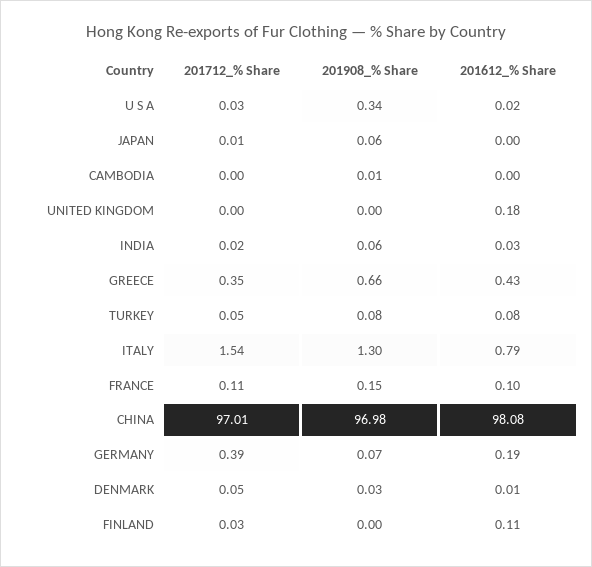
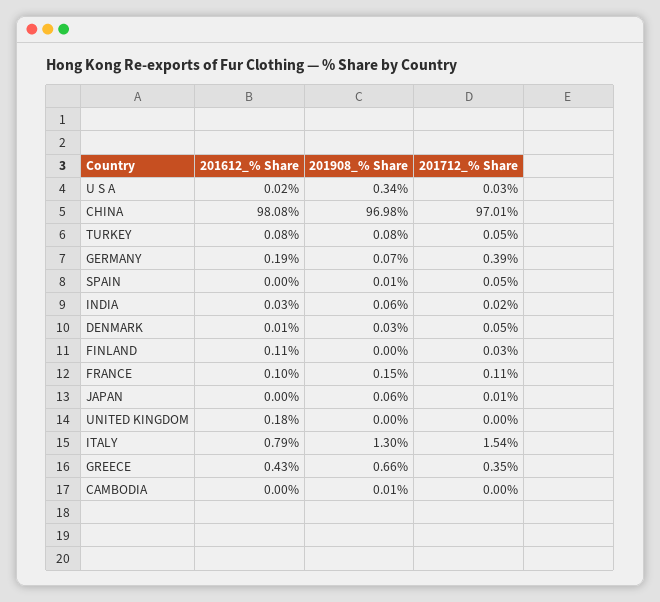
  {
    "201712_% Share": {
      "U S A": 0.03,
      "JAPAN": 0.01,
      "CAMBODIA": 0,
      "UNITED KINGDOM": 0,
      "INDIA": 0.02,
      "GREECE": 0.35,
      "TURKEY": 0.05,
      "ITALY": 1.54,
      "FRANCE": 0.11,
      "CHINA": 97.01,
      "GERMANY": 0.39,
      "DENMARK": 0.05,
-     "FINLAND": 0.03
+     "FINLAND": 0.03,
+     "SPAIN": 0.05
    },
    "201908_% Share": {
      "U S A": 0.34,
      "JAPAN": 0.06,
      "CAMBODIA": 0.01,
      "UNITED KINGDOM": 0,
      "INDIA": 0.06,
      "GREECE": 0.66,
      "TURKEY": 0.08,
      "ITALY": 1.3,
      "FRANCE": 0.15,
      "CHINA": 96.98,
      "GERMANY": 0.07,
      "DENMARK": 0.03,
-     "FINLAND": 0
+     "FINLAND": 0,
+     "SPAIN": 0.01
    },
    "201612_% Share": {
      "U S A": 0.02,
      "JAPAN": 0,
      "CAMBODIA": 0,
      "UNITED KINGDOM": 0.18,
      "INDIA": 0.03,
      "GREECE": 0.43,
      "TURKEY": 0.08,
      "ITALY": 0.79,
      "FRANCE": 0.1,
      "CHINA": 98.08,
      "GERMANY": 0.19,
      "DENMARK": 0.01,
-     "FINLAND": 0.11
+     "FINLAND": 0.11,
+     "SPAIN": 0
    }
  }

